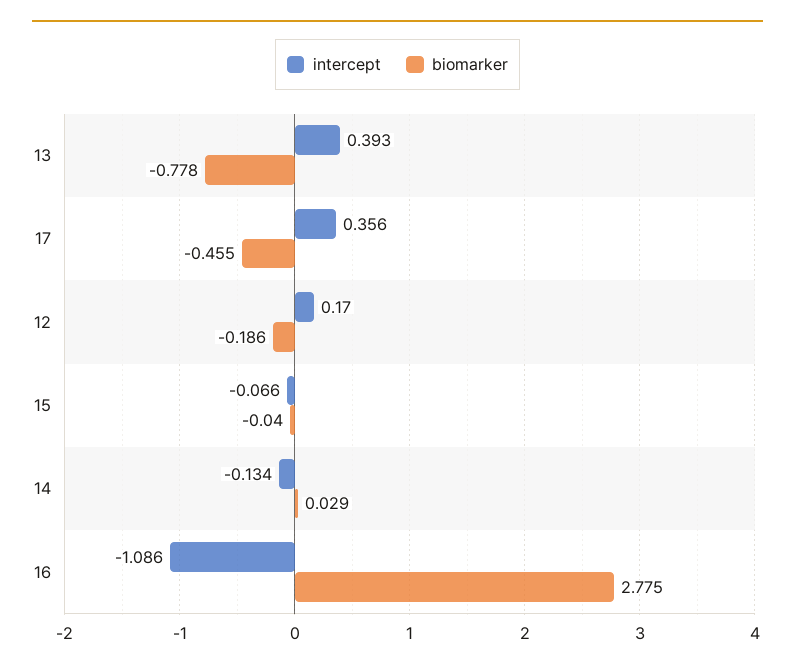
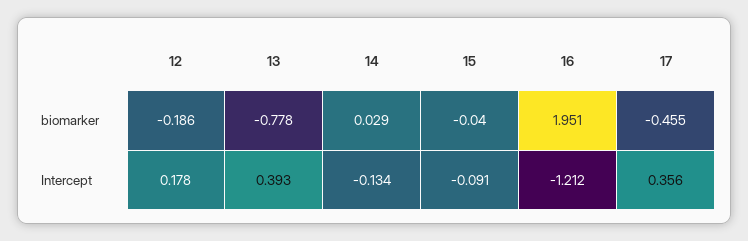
  {
    "intercept": {
      "13": 0.393,
      "17": 0.356,
-     "12": 0.17,
+     "12": 0.178,
-     "15": -0.066,
+     "15": -0.091,
      "14": -0.134,
-     "16": -1.086
+     "16": -1.212
    },
    "biomarker": {
      "13": -0.778,
      "17": -0.455,
      "12": -0.186,
      "15": -0.04,
      "14": 0.029,
-     "16": 2.775
+     "16": 1.951
    }
  }

